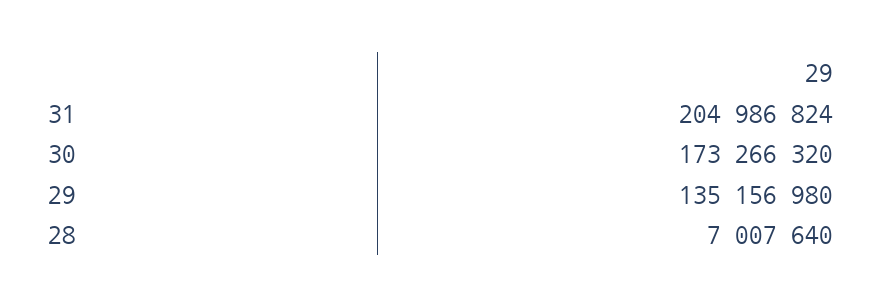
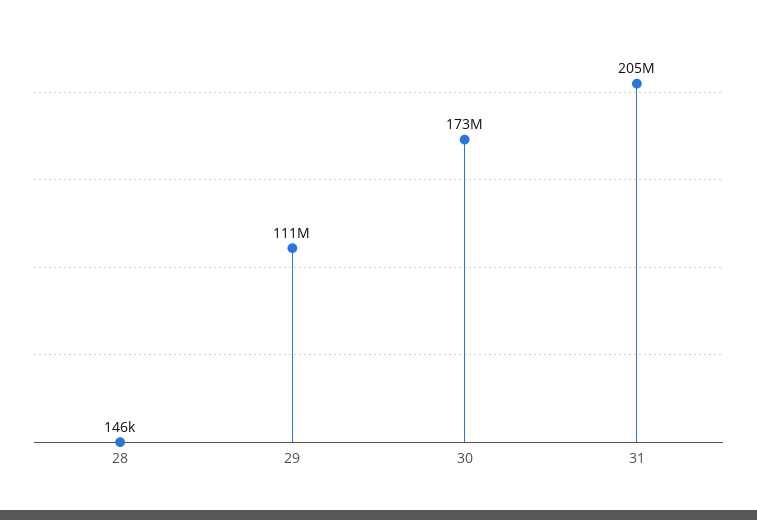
  {
    "31": 204986824,
    "30": 173266320,
-   "29": 135156980,
+   "29": 111000000,
-   "28": 7007640
+   "28": 146000
  }

